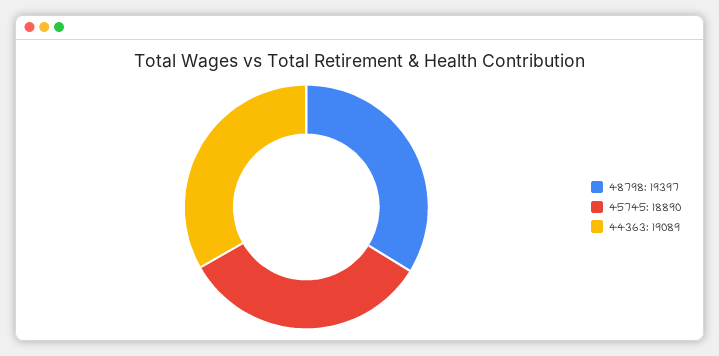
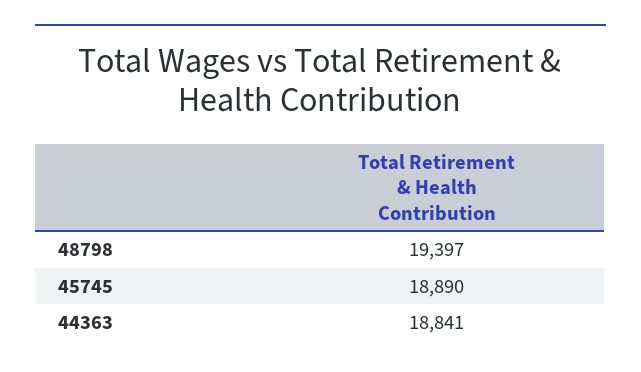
  {
    "48798": 19397,
    "45745": 18890,
-   "44363": 19089
+   "44363": 18841
  }

